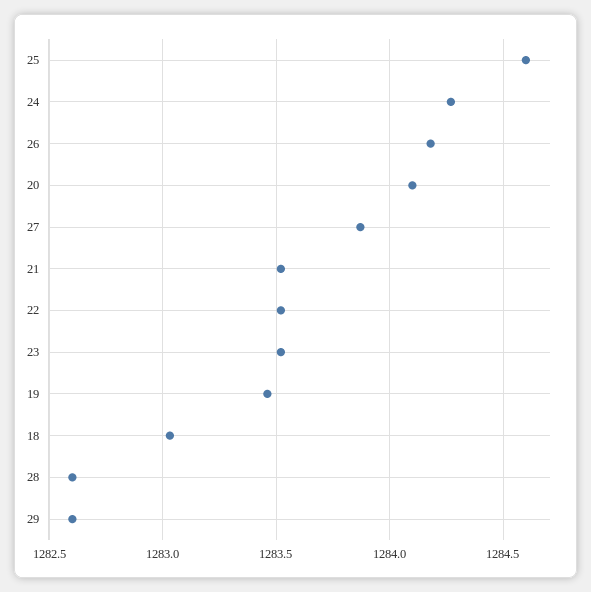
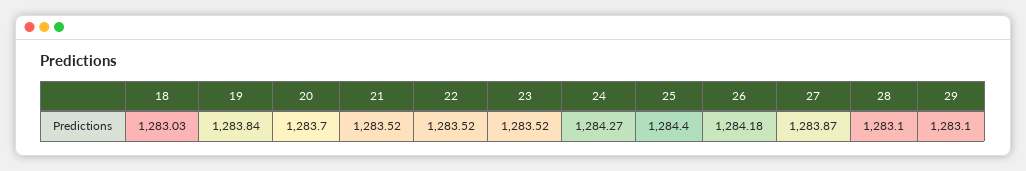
  {
-   "25": 1284.6,
+   "25": 1284.4,
    "24": 1284.27,
    "26": 1284.18,
-   "20": 1284.1,
+   "20": 1283.7,
    "27": 1283.87,
    "21": 1283.52,
    "22": 1283.52,
    "23": 1283.52,
-   "19": 1283.45,
+   "19": 1283.84,
    "18": 1283.03,
-   "28": 1282.6,
+   "28": 1283.1,
-   "29": 1282.6
+   "29": 1283.1
  }

